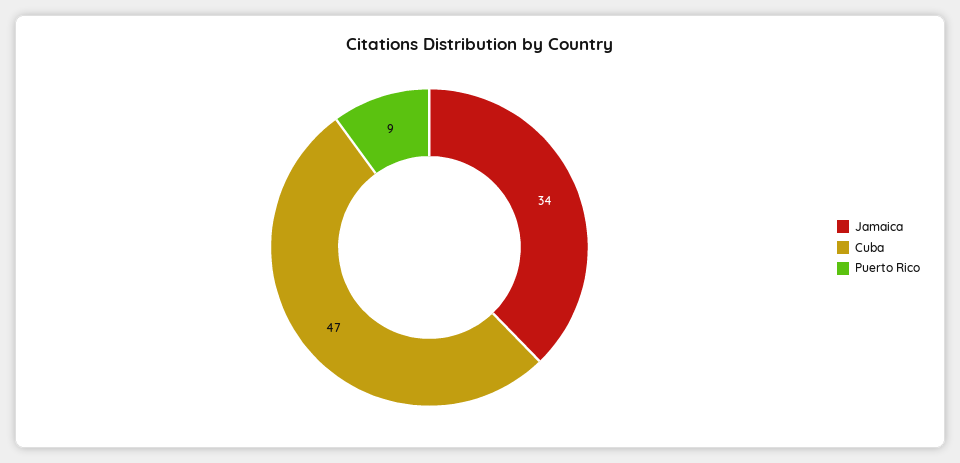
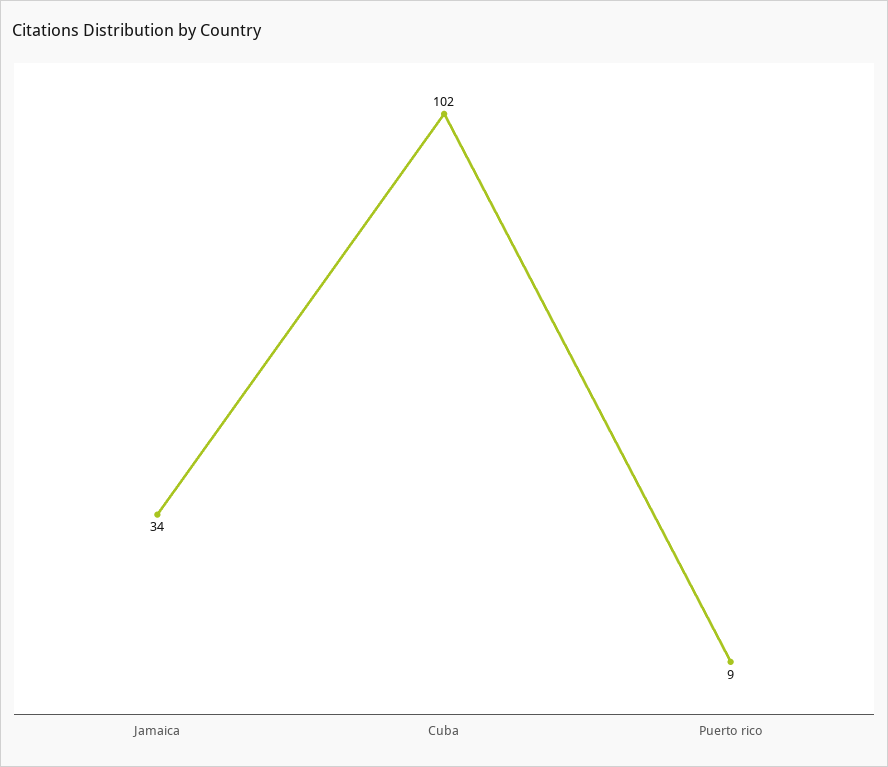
  {
    "Jamaica": 34,
-   "Cuba": 47,
+   "Cuba": 102,
    "Puerto Rico": 9
  }

